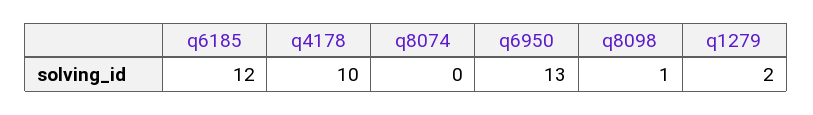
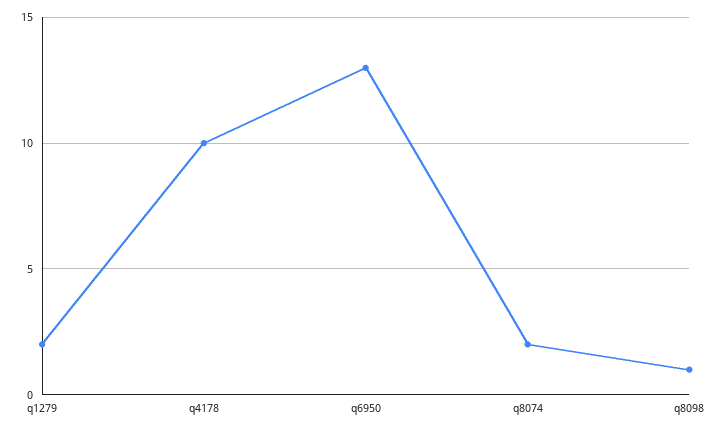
  {
-   "q6185": 12,
    "q4178": 10,
-   "q8074": 0,
+   "q8074": 2,
    "q6950": 13,
    "q8098": 1,
    "q1279": 2
  }

